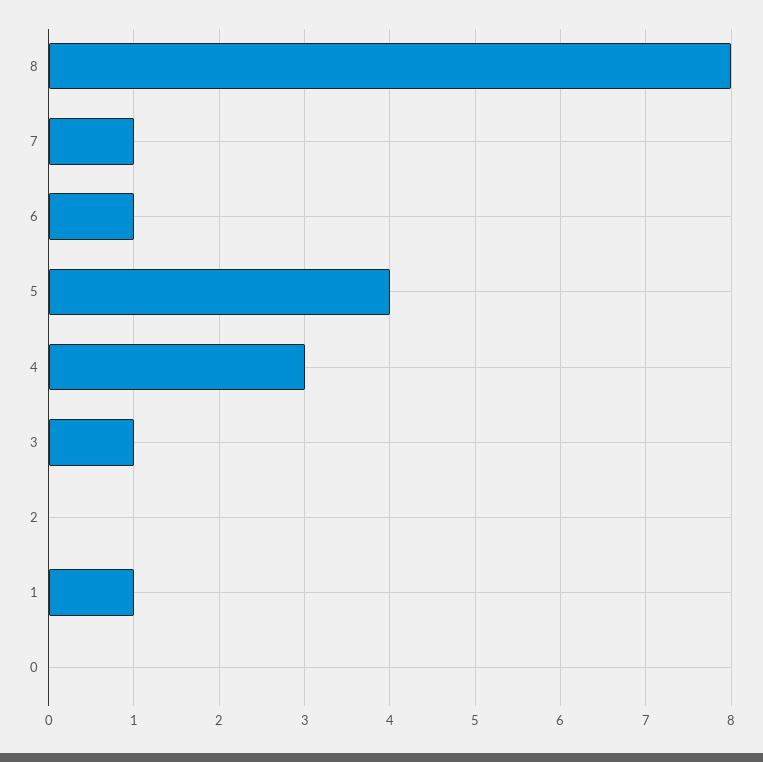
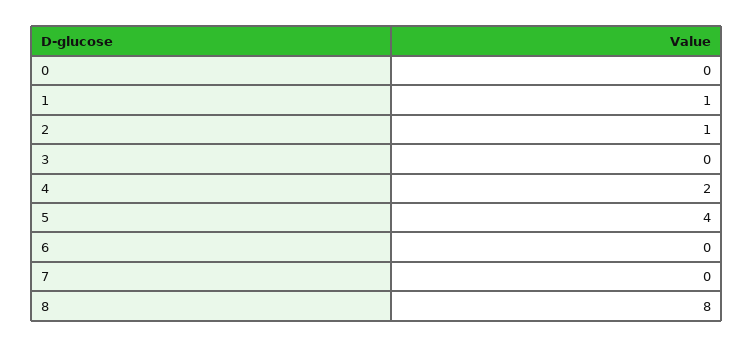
  {
    "8": 8,
-   "7": 1,
+   "7": 0,
-   "6": 1,
+   "6": 0,
    "5": 4,
-   "4": 3,
+   "4": 2,
-   "3": 1,
+   "3": 0,
-   "2": 0,
+   "2": 1,
    "1": 1,
    "0": 0
  }

